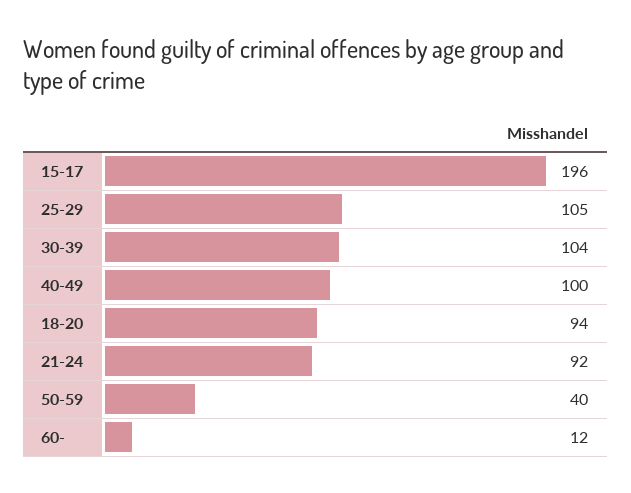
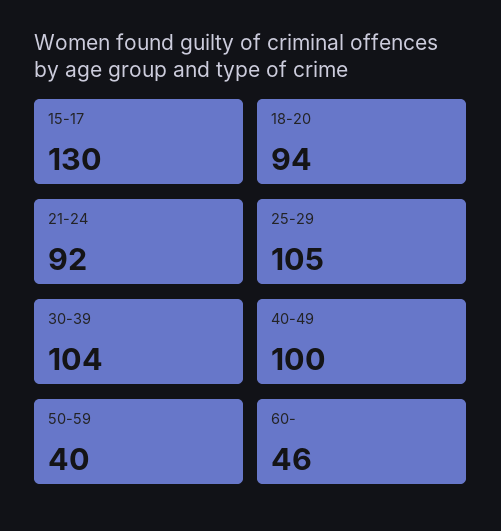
  {
-   "15-17": 196,
+   "15-17": 130,
    "25-29": 105,
    "30-39": 104,
    "40-49": 100,
    "18-20": 94,
    "21-24": 92,
    "50-59": 40,
-   "60-": 12
+   "60-": 46
  }

